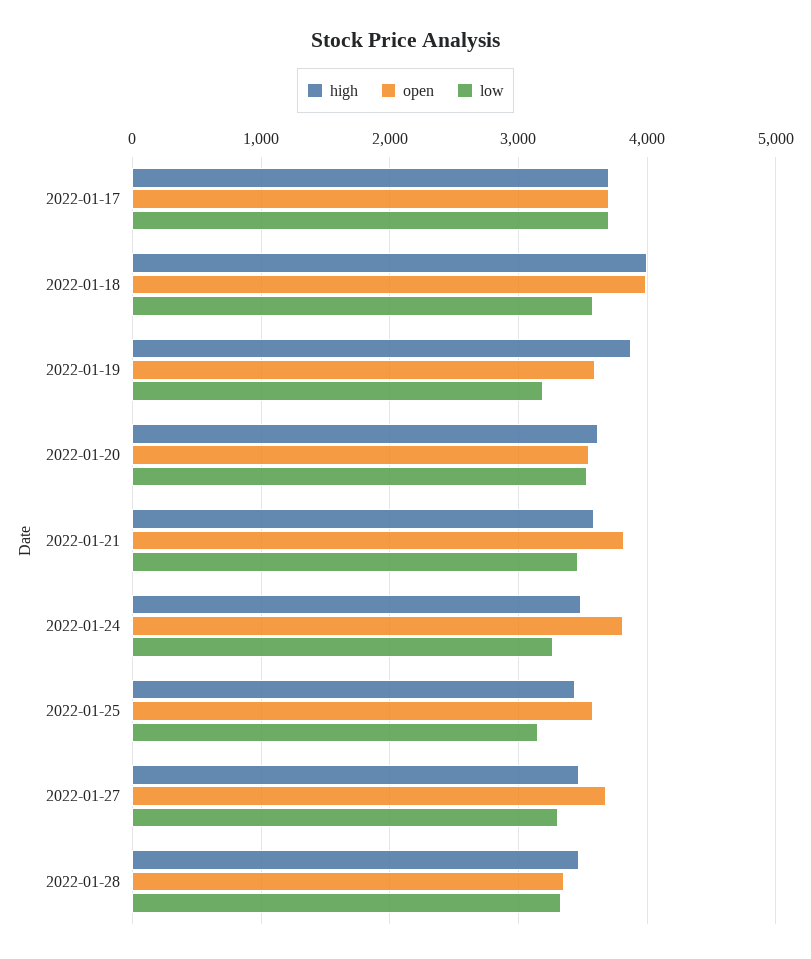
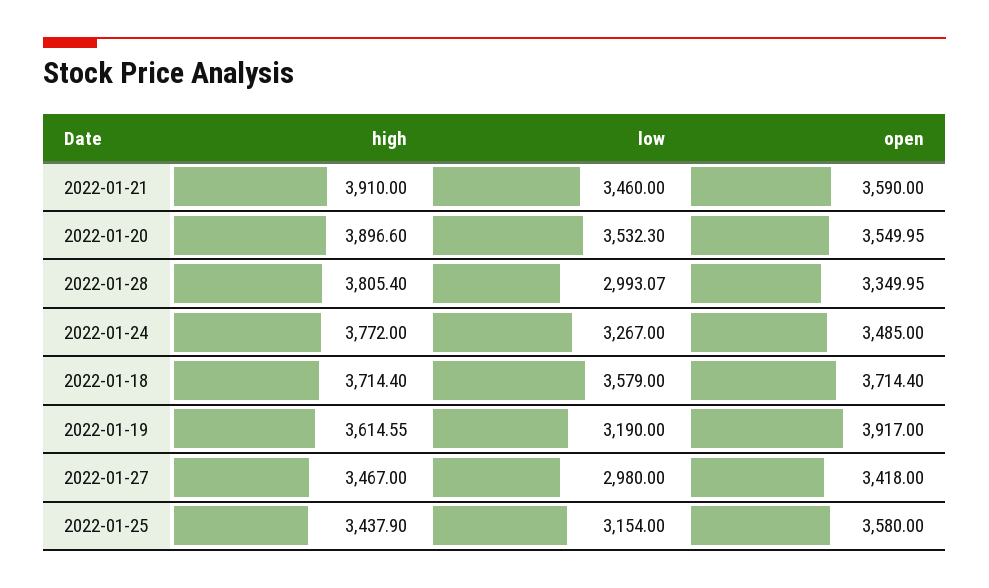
  {
    "high": {
-     "2022-01-17": 3700,
-     "2022-01-18": 4000,
+     "2022-01-18": 3714.4,
-     "2022-01-19": 3900,
+     "2022-01-19": 3614.55,
-     "2022-01-20": 3600,
+     "2022-01-20": 3896.6,
-     "2022-01-21": 3600,
+     "2022-01-21": 3910,
-     "2022-01-24": 3500,
+     "2022-01-24": 3772,
      "2022-01-25": 3437.9,
      "2022-01-27": 3467,
-     "2022-01-28": 3500
+     "2022-01-28": 3805.4
    },
    "open": {
-     "2022-01-17": 3700,
-     "2022-01-18": 4000,
+     "2022-01-18": 3714.4,
-     "2022-01-19": 3600,
+     "2022-01-19": 3917,
      "2022-01-20": 3549.95,
-     "2022-01-21": 3800,
+     "2022-01-21": 3590,
-     "2022-01-24": 3800,
+     "2022-01-24": 3485,
      "2022-01-25": 3580,
-     "2022-01-27": 3700,
+     "2022-01-27": 3418,
      "2022-01-28": 3349.95
    },
    "low": {
-     "2022-01-17": 3700,
      "2022-01-18": 3579,
      "2022-01-19": 3190,
      "2022-01-20": 3532.3,
      "2022-01-21": 3460,
      "2022-01-24": 3267,
      "2022-01-25": 3154,
-     "2022-01-27": 3300,
+     "2022-01-27": 2980,
-     "2022-01-28": 3300
+     "2022-01-28": 2993.07
    }
  }

